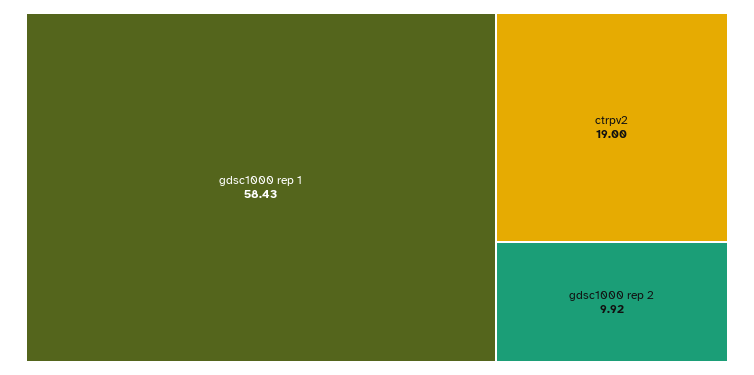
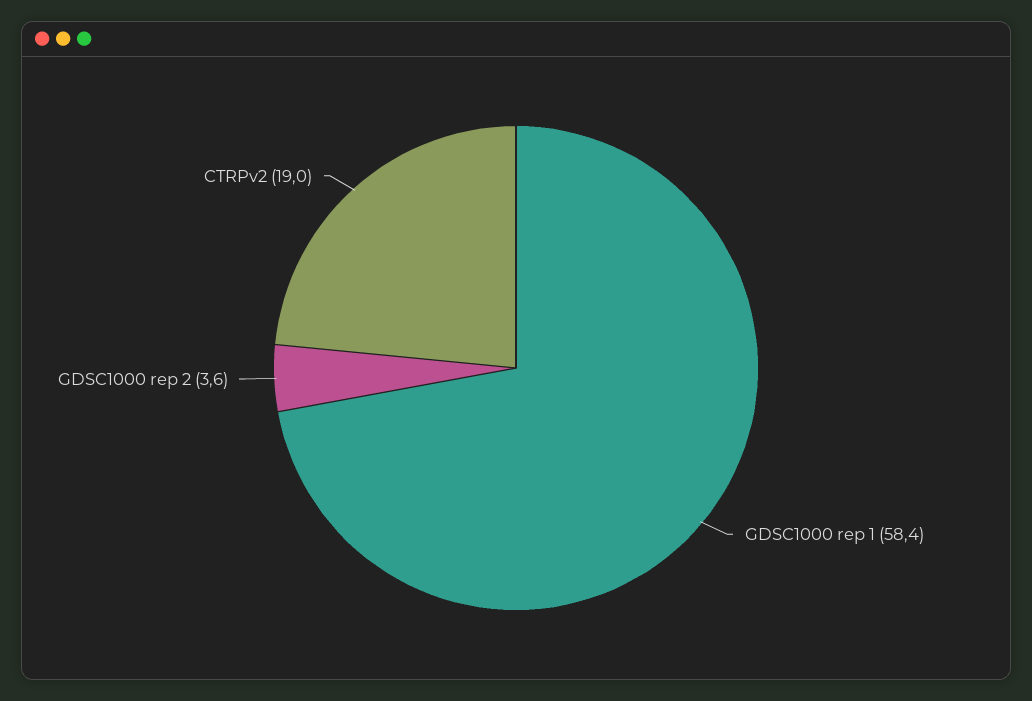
  {
    "gdsc1000 rep 1": 58.43,
    "ctrpv2": 19,
-   "gdsc1000 rep 2": 9.92
+   "gdsc1000 rep 2": 3.6
  }

